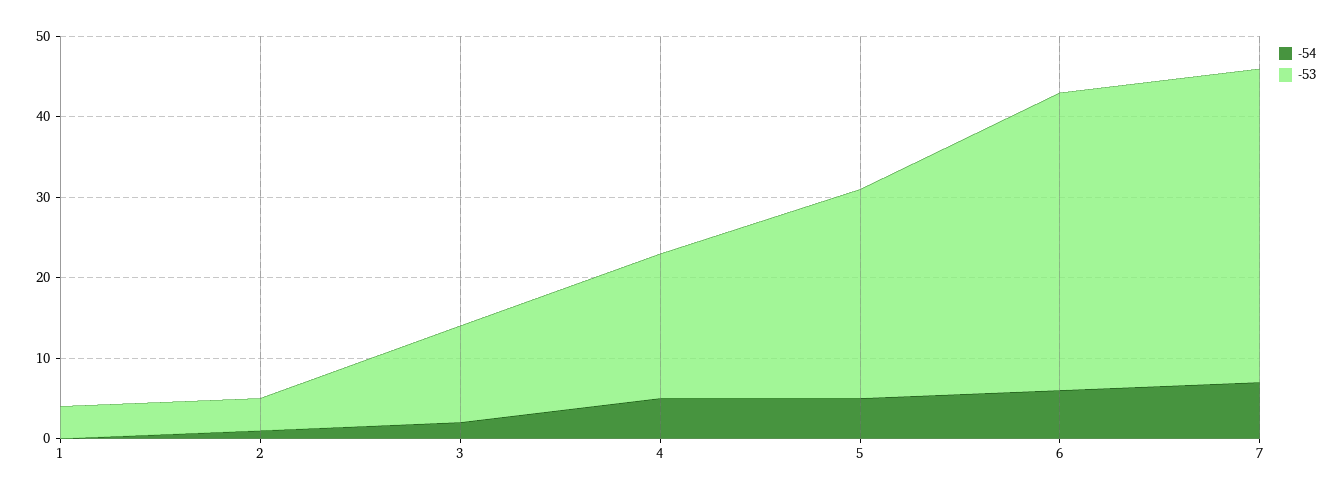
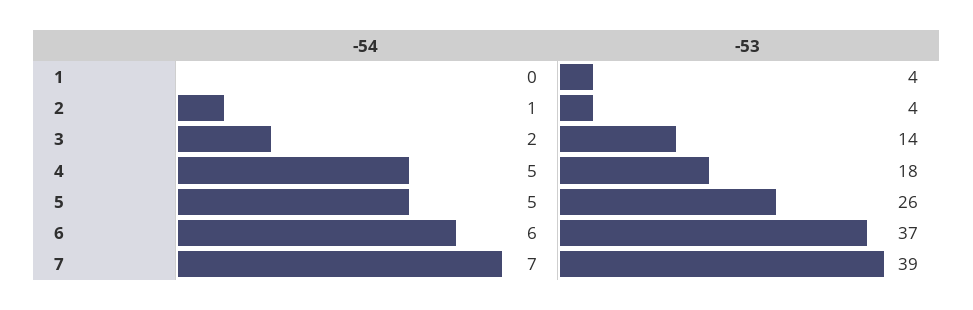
  {
    "-54": {
      "1": 0,
      "2": 1,
      "3": 2,
      "4": 5,
      "5": 5,
      "6": 6,
      "7": 7
    },
    "-53": {
      "1": 4,
      "2": 4,
-     "3": 12,
+     "3": 14,
      "4": 18,
      "5": 26,
      "6": 37,
      "7": 39
    }
  }

